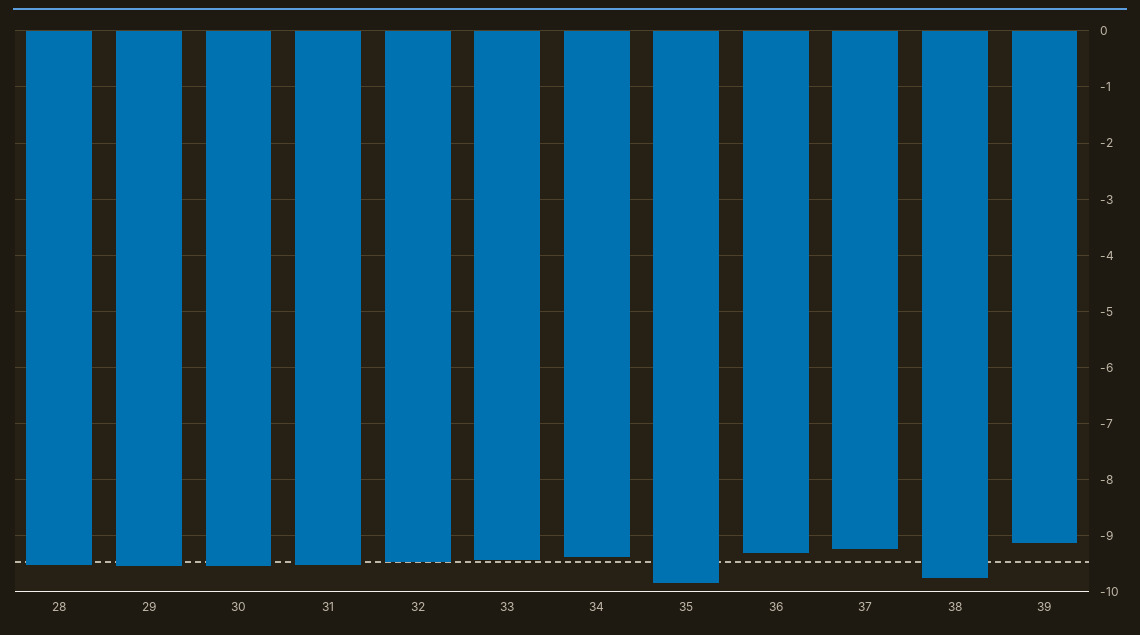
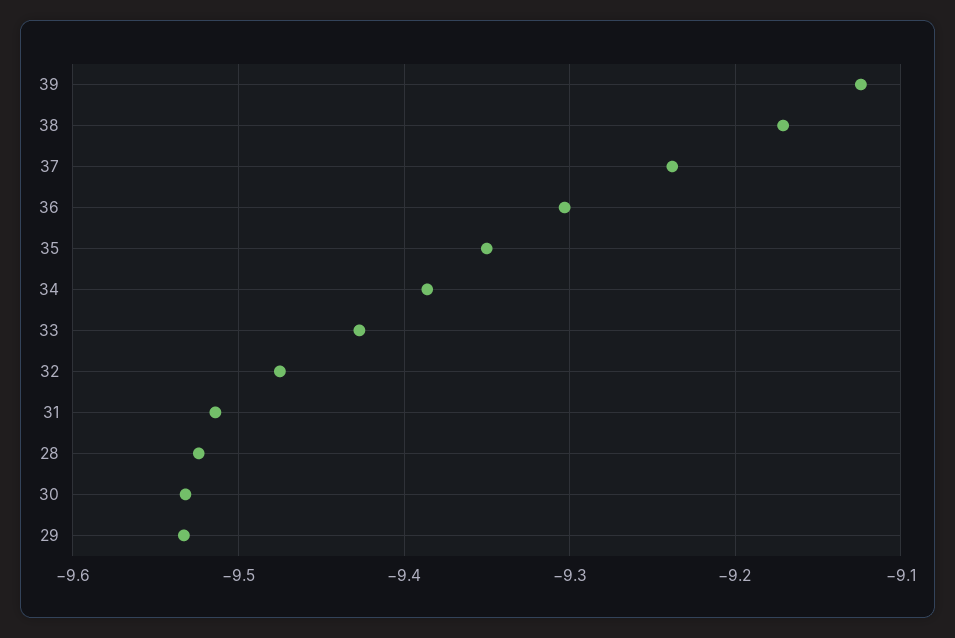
  {
    "28": -9.52,
    "29": -9.53,
    "30": -9.53,
    "31": -9.51,
    "32": -9.48,
    "33": -9.43,
    "34": -9.39,
-   "35": -9.8,
+   "35": -9.35,
    "36": -9.3,
    "37": -9.24,
-   "38": -9.8,
+   "38": -9.17,
    "39": -9.12
  }

